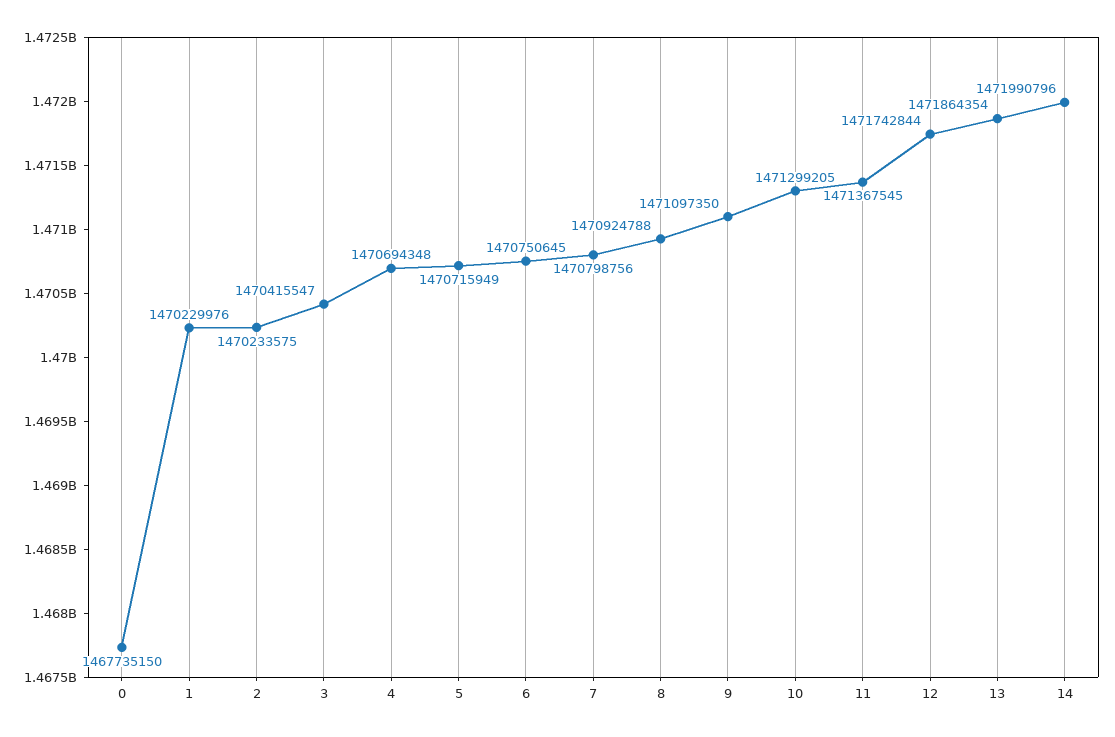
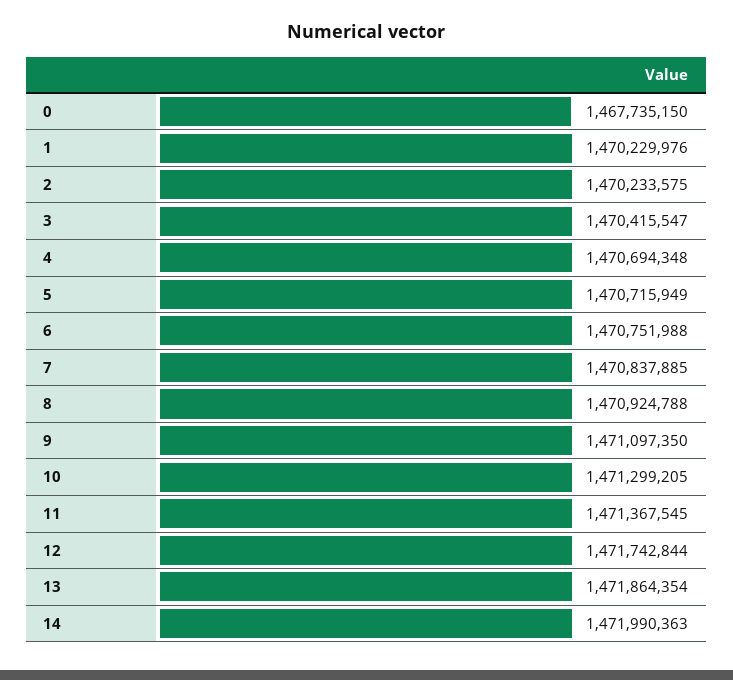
  {
    "0": 1467735150,
    "1": 1470229976,
    "2": 1470233575,
    "3": 1470415547,
    "4": 1470694348,
    "5": 1470715949,
-   "6": 1470750645,
+   "6": 1470751988,
-   "7": 1470798756,
+   "7": 1470837885,
    "8": 1470924788,
    "9": 1471097350,
    "10": 1471299205,
    "11": 1471367545,
    "12": 1471742844,
    "13": 1471864354,
-   "14": 1471990796
+   "14": 1471990363
  }

